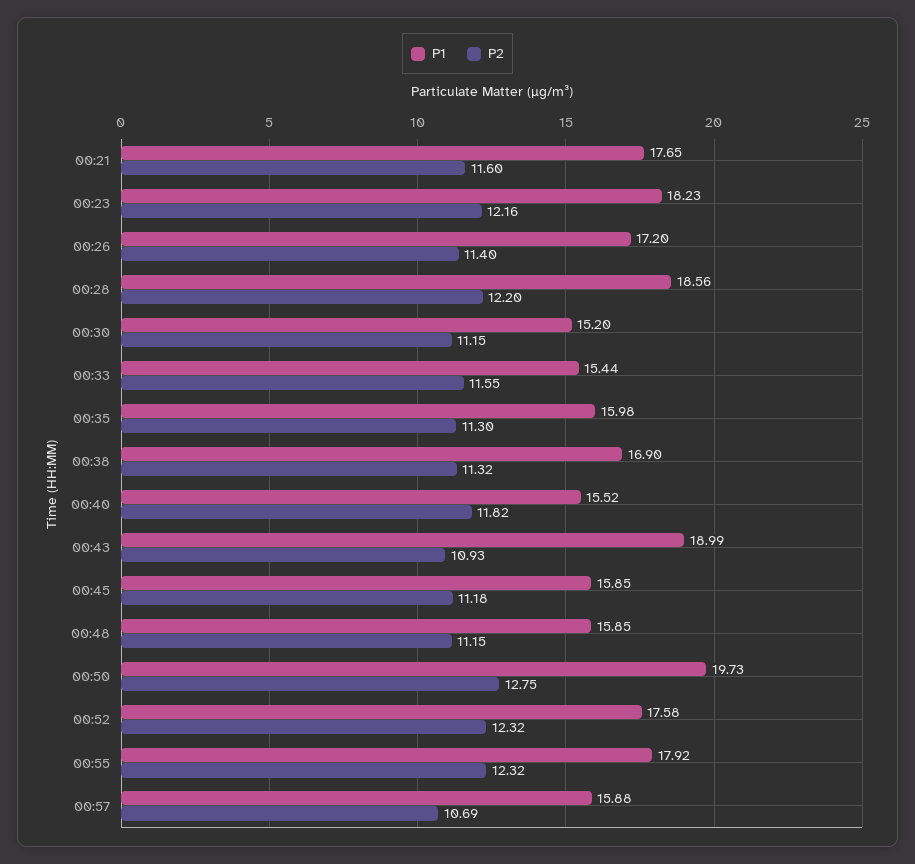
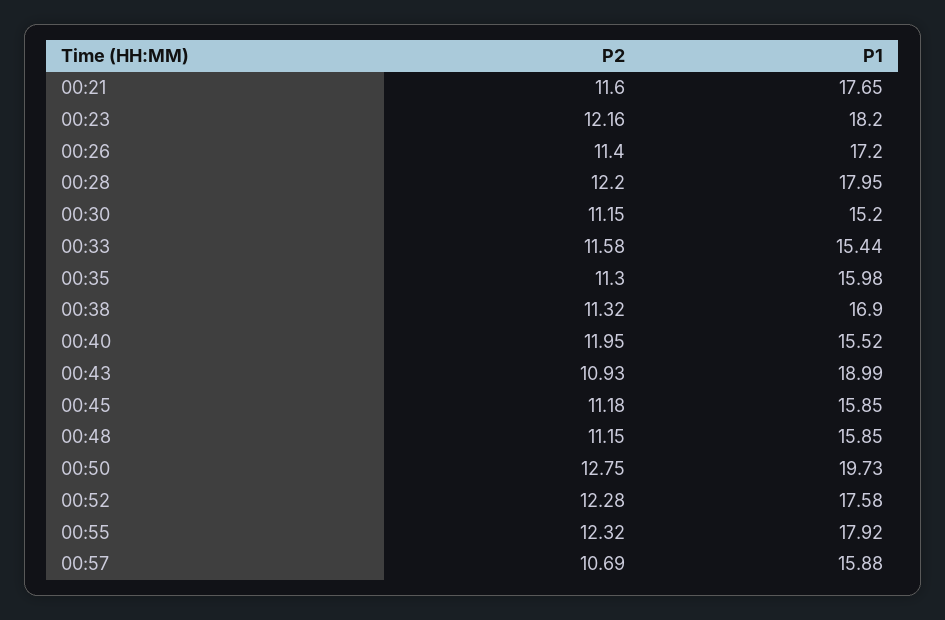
  {
    "P1": {
      "00:21": 17.65,
-     "00:23": 18.23,
+     "00:23": 18.2,
      "00:26": 17.2,
-     "00:28": 18.56,
+     "00:28": 17.95,
      "00:30": 15.2,
      "00:33": 15.44,
      "00:35": 15.98,
      "00:38": 16.9,
      "00:40": 15.52,
      "00:43": 18.99,
      "00:45": 15.85,
      "00:48": 15.85,
      "00:50": 19.73,
      "00:52": 17.58,
      "00:55": 17.92,
      "00:57": 15.88
    },
    "P2": {
      "00:21": 11.6,
      "00:23": 12.16,
      "00:26": 11.4,
      "00:28": 12.2,
      "00:30": 11.15,
-     "00:33": 11.55,
+     "00:33": 11.58,
      "00:35": 11.3,
      "00:38": 11.32,
-     "00:40": 11.82,
+     "00:40": 11.95,
      "00:43": 10.93,
      "00:45": 11.18,
      "00:48": 11.15,
      "00:50": 12.75,
-     "00:52": 12.32,
+     "00:52": 12.28,
      "00:55": 12.32,
      "00:57": 10.69
    }
  }

